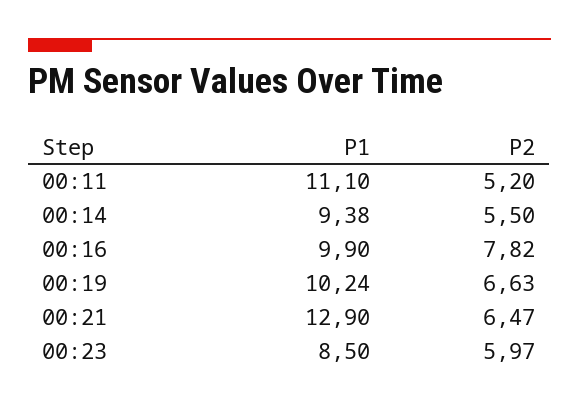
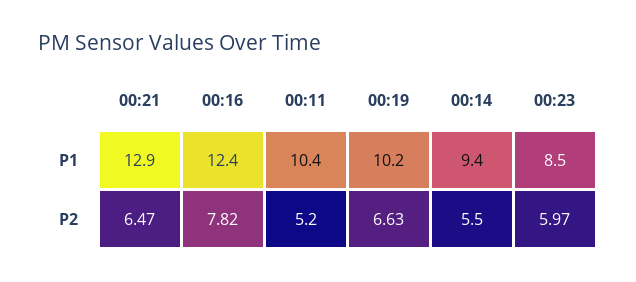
  {
    "P1": {
-     "00:11": 11.1,
+     "00:11": 10.4,
      "00:14": 9.38,
-     "00:16": 9.9,
+     "00:16": 12.4,
      "00:19": 10.24,
      "00:21": 12.9,
      "00:23": 8.5
    },
    "P2": {
      "00:11": 5.2,
      "00:14": 5.5,
      "00:16": 7.82,
      "00:19": 6.63,
      "00:21": 6.47,
      "00:23": 5.97
    }
  }

